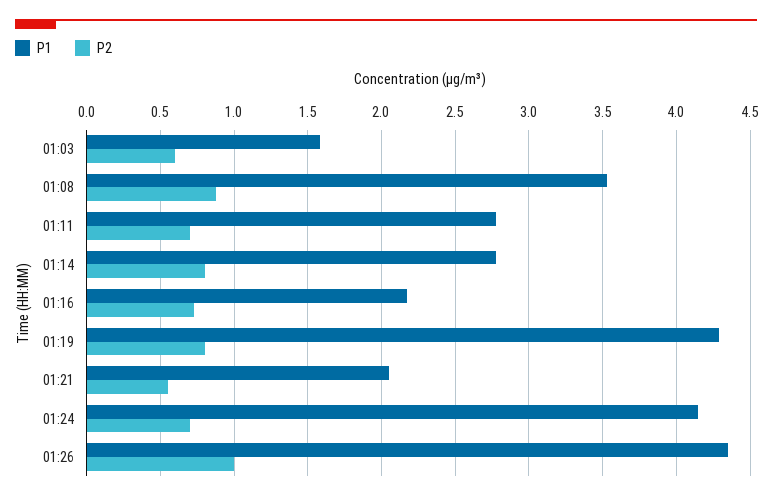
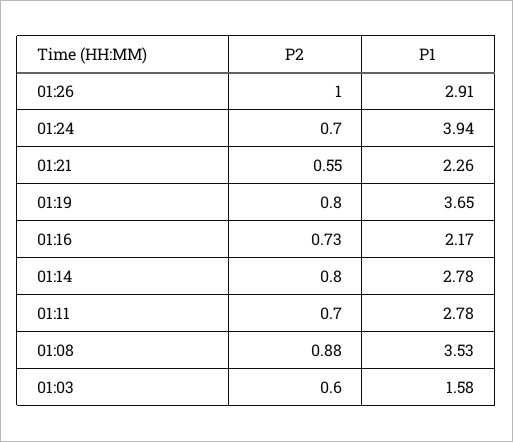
  {
    "P1": {
      "01:03": 1.58,
      "01:08": 3.53,
      "01:11": 2.78,
      "01:14": 2.78,
      "01:16": 2.17,
-     "01:19": 4.3,
+     "01:19": 3.65,
-     "01:21": 2.05,
+     "01:21": 2.26,
-     "01:24": 4.15,
+     "01:24": 3.94,
-     "01:26": 4.35
+     "01:26": 2.91
    },
    "P2": {
      "01:03": 0.6,
      "01:08": 0.88,
      "01:11": 0.7,
      "01:14": 0.8,
      "01:16": 0.73,
      "01:19": 0.8,
      "01:21": 0.55,
      "01:24": 0.7,
      "01:26": 1
    }
  }

